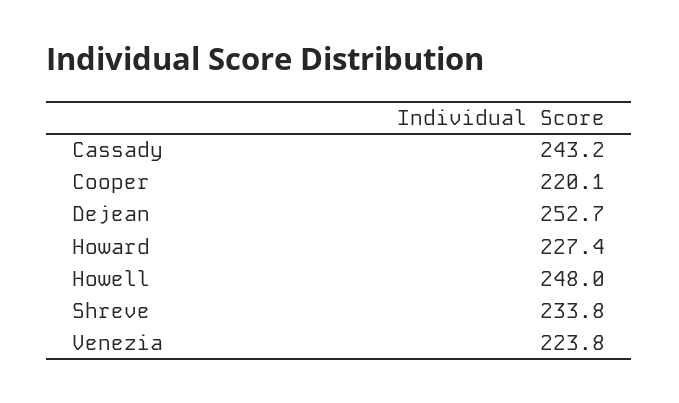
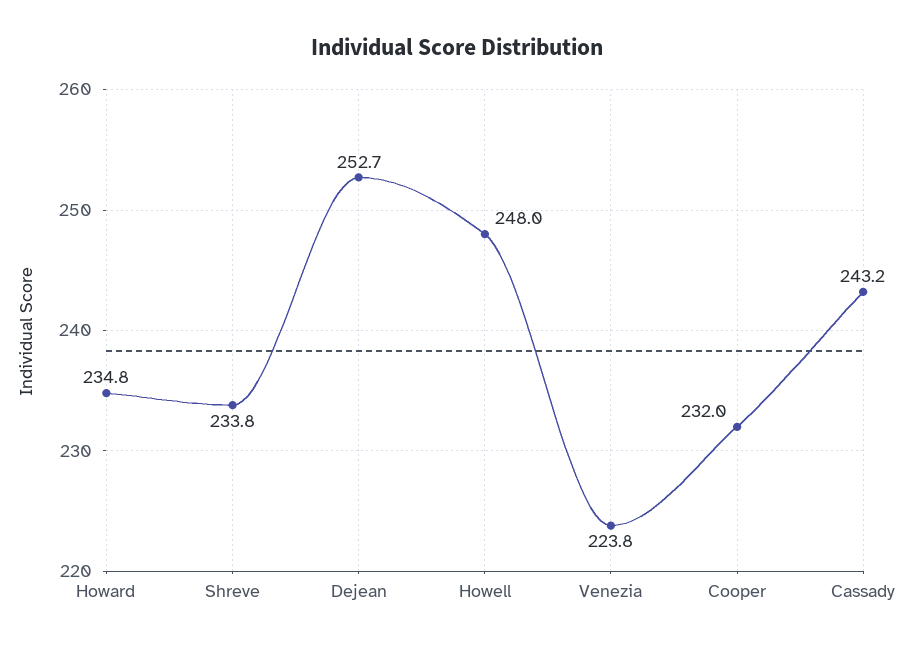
  {
    "Cassady": 243.2,
-   "Cooper": 220.1,
+   "Cooper": 232,
    "Dejean": 252.7,
-   "Howard": 227.4,
+   "Howard": 234.8,
    "Howell": 248,
    "Shreve": 233.8,
    "Venezia": 223.8
  }

